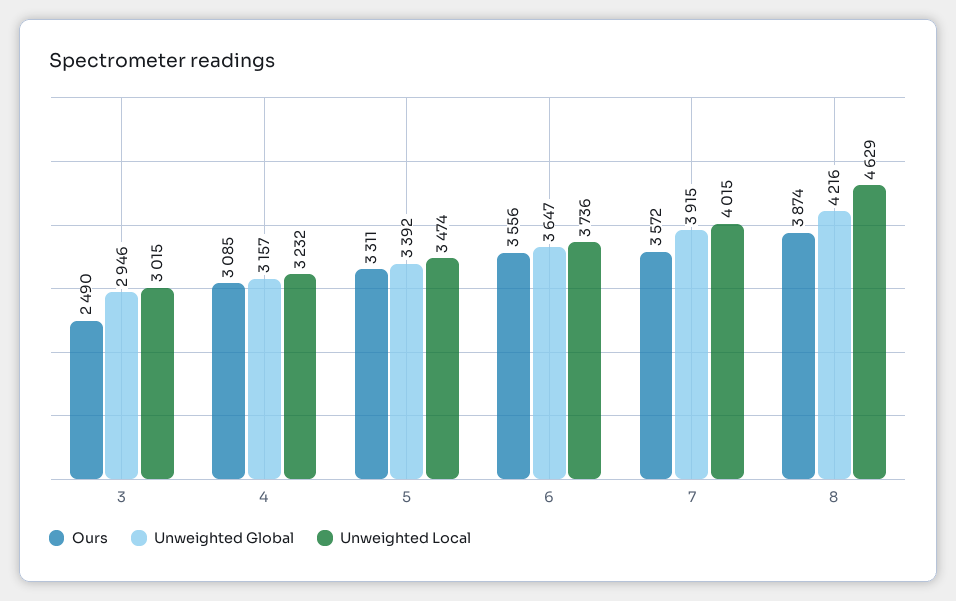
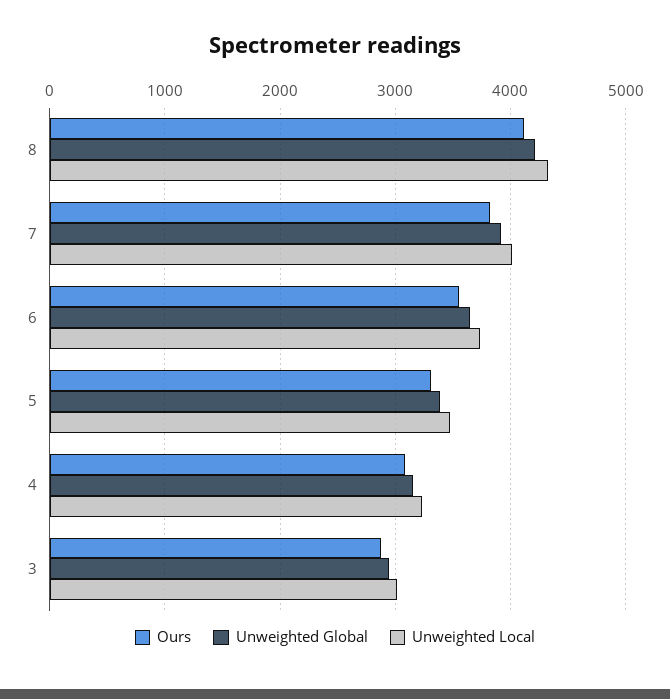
  {
    "Ours": {
-     "3": 2490,
+     "3": 2900,
      "4": 3085,
      "5": 3311,
      "6": 3556,
-     "7": 3572,
+     "7": 3800,
-     "8": 3874
+     "8": 4100
    },
    "Unweighted Global": {
      "3": 2946,
      "4": 3157,
      "5": 3392,
      "6": 3647,
      "7": 3915,
      "8": 4216
    },
    "Unweighted Local": {
      "3": 3015,
      "4": 3232,
      "5": 3474,
      "6": 3736,
      "7": 4015,
-     "8": 4629
+     "8": 4300
    }
  }

